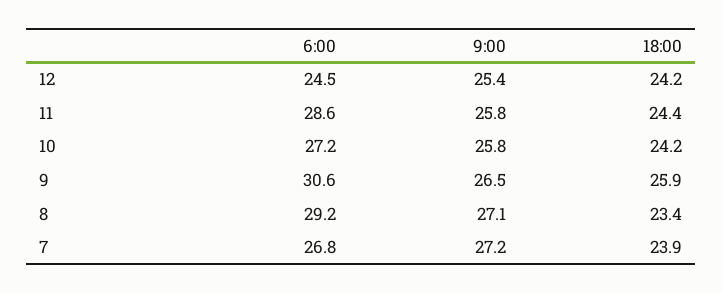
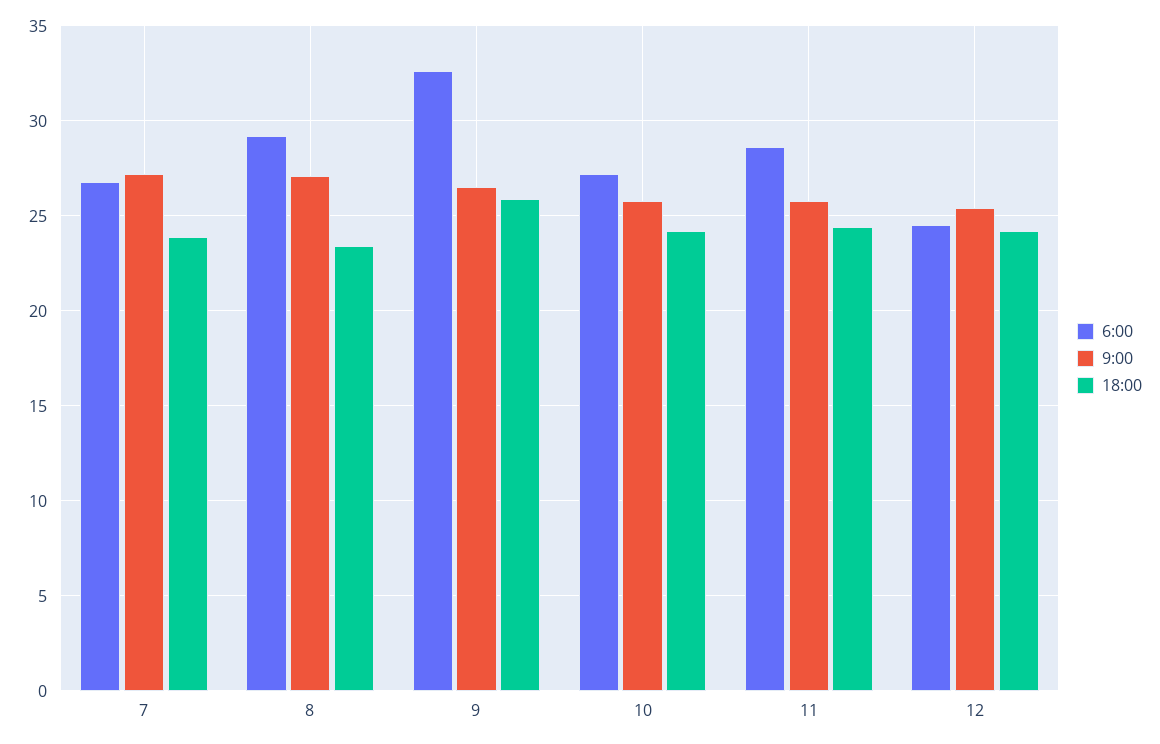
  {
    "6:00": {
      "12": 24.5,
      "11": 28.6,
      "10": 27.2,
-     "9": 30.6,
+     "9": 32.5,
      "8": 29.2,
      "7": 26.8
    },
    "9:00": {
      "12": 25.4,
      "11": 25.8,
      "10": 25.8,
      "9": 26.5,
      "8": 27.1,
      "7": 27.2
    },
    "18:00": {
      "12": 24.2,
      "11": 24.4,
      "10": 24.2,
      "9": 25.9,
      "8": 23.4,
      "7": 23.9
    }
  }

